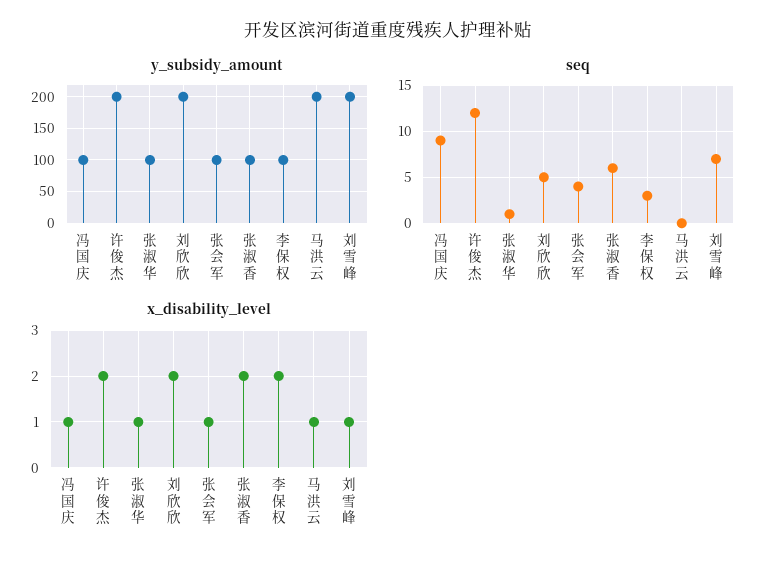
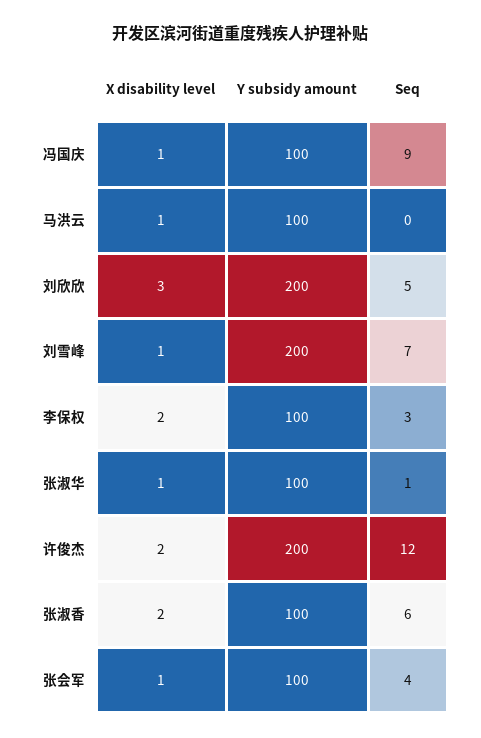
  {
    "y_subsidy_amount": {
      "冯国庆": 100,
      "许俊杰": 200,
      "张淑华": 100,
      "刘欣欣": 200,
      "张会军": 100,
      "张淑香": 100,
      "李保权": 100,
-     "马洪云": 200,
+     "马洪云": 100,
      "刘雪峰": 200
    },
    "seq": {
      "冯国庆": 9,
      "许俊杰": 12,
      "张淑华": 1,
      "刘欣欣": 5,
      "张会军": 4,
      "张淑香": 6,
      "李保权": 3,
      "马洪云": 0,
      "刘雪峰": 7
    },
    "x_disability_level": {
      "冯国庆": 1,
      "许俊杰": 2,
      "张淑华": 1,
-     "刘欣欣": 2,
+     "刘欣欣": 3,
      "张会军": 1,
      "张淑香": 2,
      "李保权": 2,
      "马洪云": 1,
      "刘雪峰": 1
    }
  }

